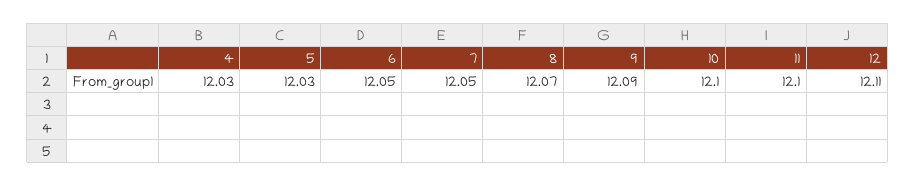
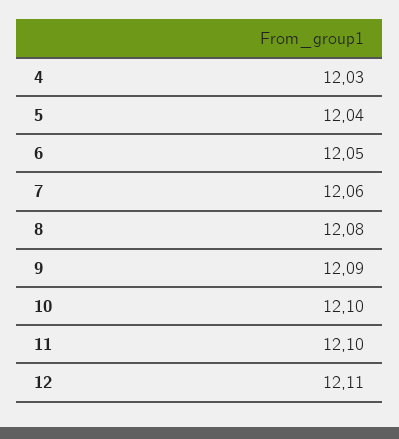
  {
    "4": 12.03,
-   "5": 12.03,
+   "5": 12.04,
    "6": 12.05,
-   "7": 12.05,
+   "7": 12.06,
-   "8": 12.07,
+   "8": 12.08,
    "9": 12.09,
    "10": 12.1,
    "11": 12.1,
    "12": 12.11
  }

